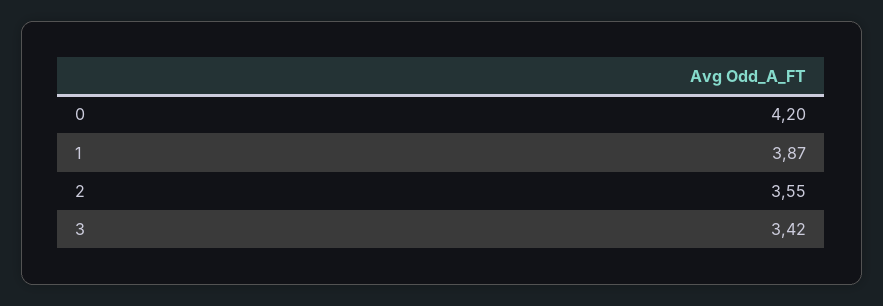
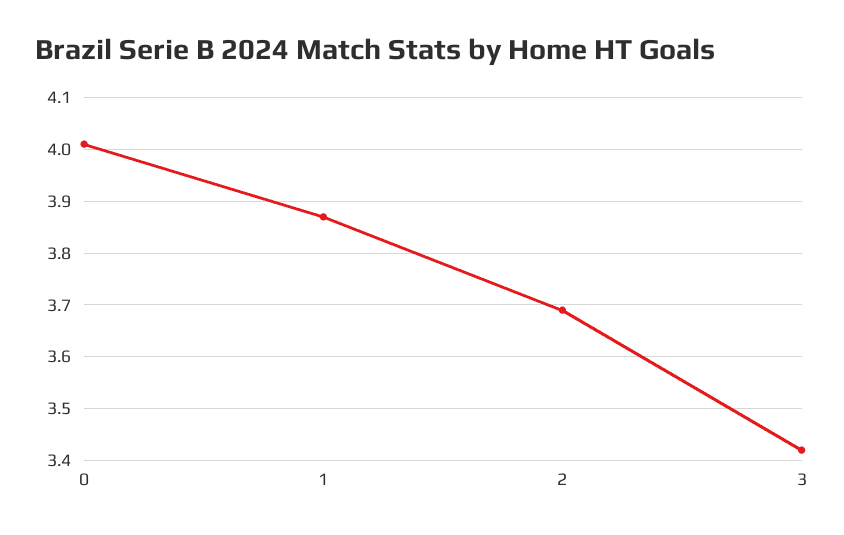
  {
-   "0": 4.2,
+   "0": 4,
    "1": 3.87,
-   "2": 3.55,
+   "2": 3.7,
    "3": 3.42
  }

